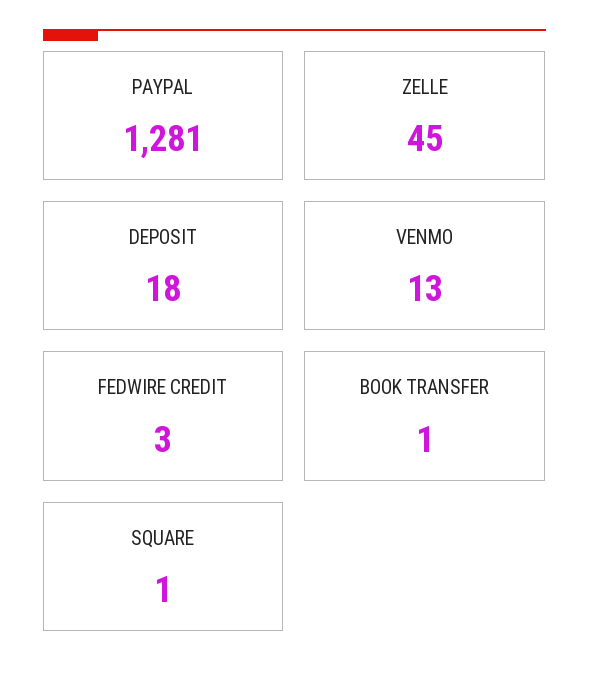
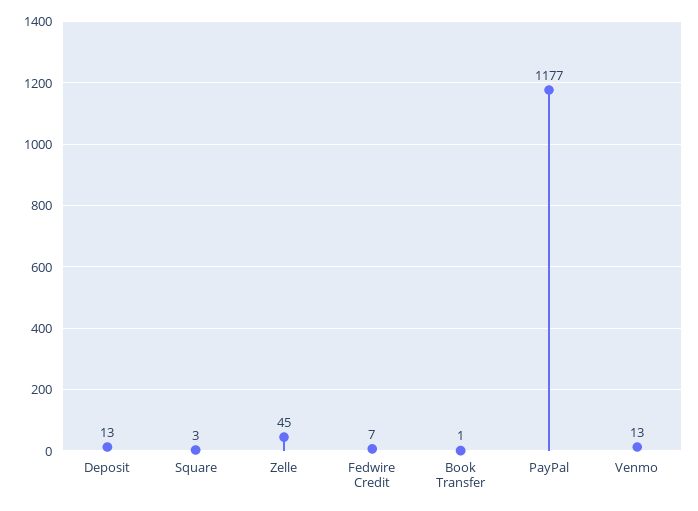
  {
-   "PAYPAL": 1281,
+   "PAYPAL": 1177,
    "ZELLE": 45,
-   "DEPOSIT": 18,
+   "DEPOSIT": 13,
    "VENMO": 13,
-   "FEDWIRE CREDIT": 3,
+   "FEDWIRE CREDIT": 7,
    "BOOK TRANSFER": 1,
-   "SQUARE": 1
+   "SQUARE": 3
  }

